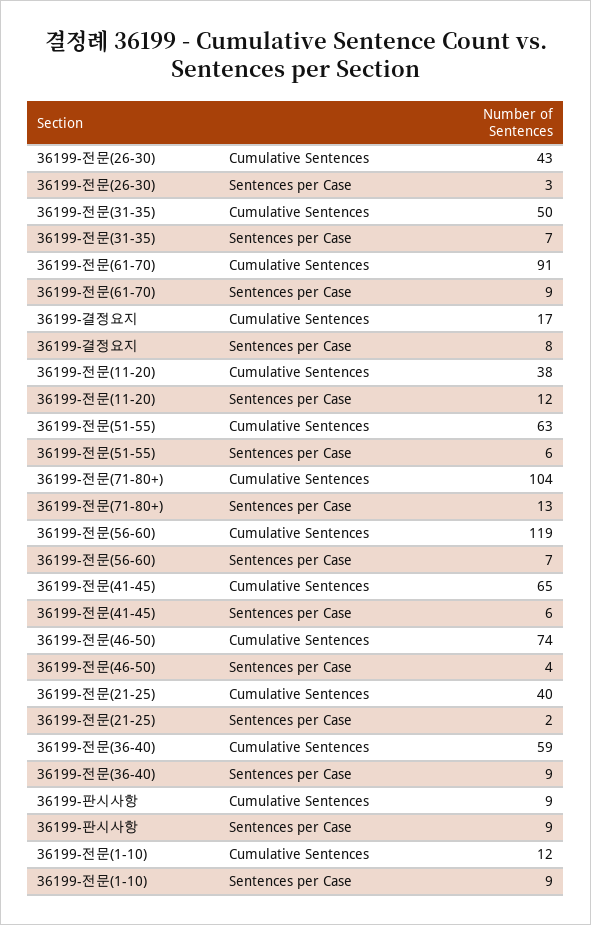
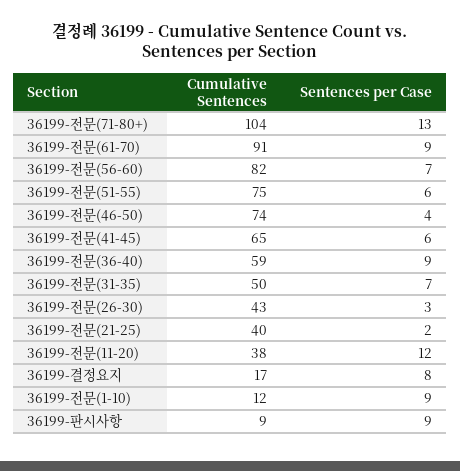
  {
    "36199-전문(26-30)": {
      "Cumulative Sentences": 43,
      "Sentences per Case": 3
    },
    "36199-전문(31-35)": {
      "Cumulative Sentences": 50,
      "Sentences per Case": 7
    },
    "36199-전문(61-70)": {
      "Cumulative Sentences": 91,
      "Sentences per Case": 9
    },
    "36199-결정요지": {
      "Cumulative Sentences": 17,
      "Sentences per Case": 8
    },
    "36199-전문(11-20)": {
      "Cumulative Sentences": 38,
      "Sentences per Case": 12
    },
    "36199-전문(51-55)": {
-     "Cumulative Sentences": 63,
+     "Cumulative Sentences": 75,
      "Sentences per Case": 6
    },
    "36199-전문(71-80+)": {
      "Cumulative Sentences": 104,
      "Sentences per Case": 13
    },
    "36199-전문(56-60)": {
-     "Cumulative Sentences": 119,
+     "Cumulative Sentences": 82,
      "Sentences per Case": 7
    },
    "36199-전문(41-45)": {
      "Cumulative Sentences": 65,
      "Sentences per Case": 6
    },
    "36199-전문(46-50)": {
      "Cumulative Sentences": 74,
      "Sentences per Case": 4
    },
    "36199-전문(21-25)": {
      "Cumulative Sentences": 40,
      "Sentences per Case": 2
    },
    "36199-전문(36-40)": {
      "Cumulative Sentences": 59,
      "Sentences per Case": 9
    },
    "36199-판시사항": {
      "Cumulative Sentences": 9,
      "Sentences per Case": 9
    },
    "36199-전문(1-10)": {
      "Cumulative Sentences": 12,
      "Sentences per Case": 9
    }
  }

